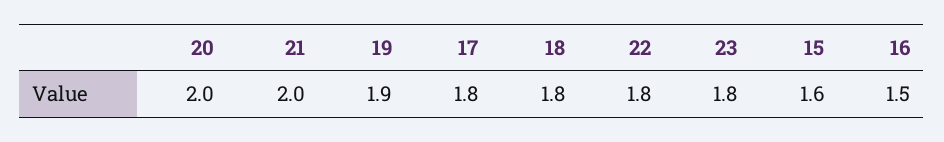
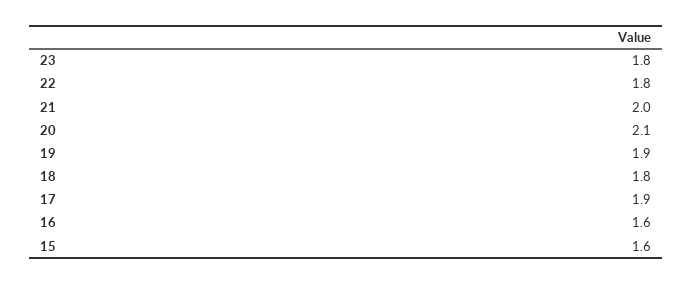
  {
-   "20": 2,
+   "20": 2.1,
    "21": 2,
    "19": 1.9,
-   "17": 1.8,
+   "17": 1.9,
    "18": 1.8,
    "22": 1.8,
    "23": 1.8,
    "15": 1.6,
-   "16": 1.5
+   "16": 1.6
  }

